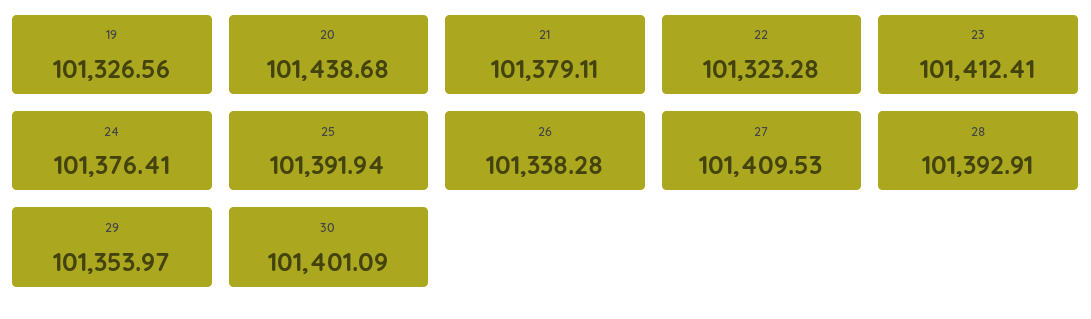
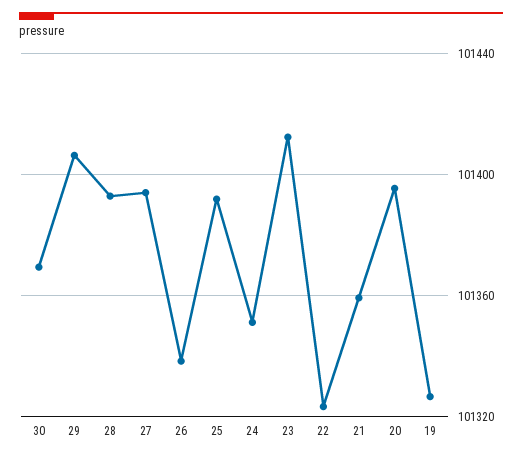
  {
    "19": 101326.56,
-   "20": 101438.68,
+   "20": 101395,
-   "21": 101379.11,
+   "21": 101360,
    "22": 101323.28,
    "23": 101412.41,
-   "24": 101376.41,
+   "24": 101350,
    "25": 101391.94,
    "26": 101338.28,
-   "27": 101409.53,
+   "27": 101395,
    "28": 101392.91,
-   "29": 101353.97,
+   "29": 101405,
-   "30": 101401.09
+   "30": 101370
  }

